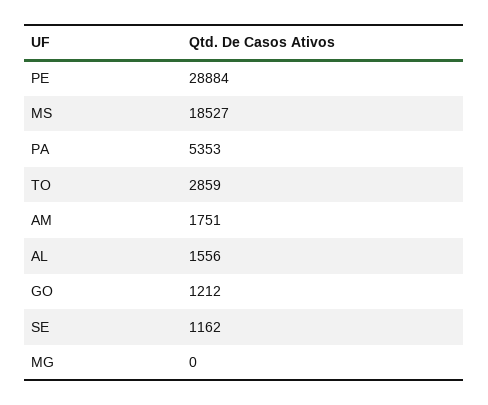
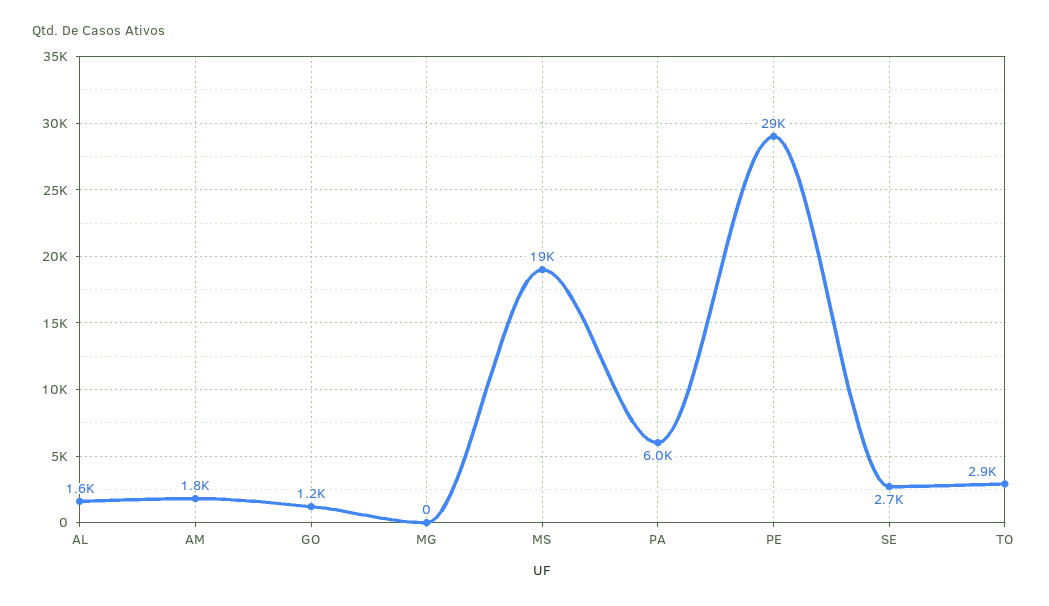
  {
    "PE": 28884,
    "MS": 18527,
-   "PA": 5353,
+   "PA": 6000,
    "TO": 2859,
    "AM": 1751,
    "AL": 1556,
    "GO": 1212,
-   "SE": 1162,
+   "SE": 2700,
    "MG": 0
  }

